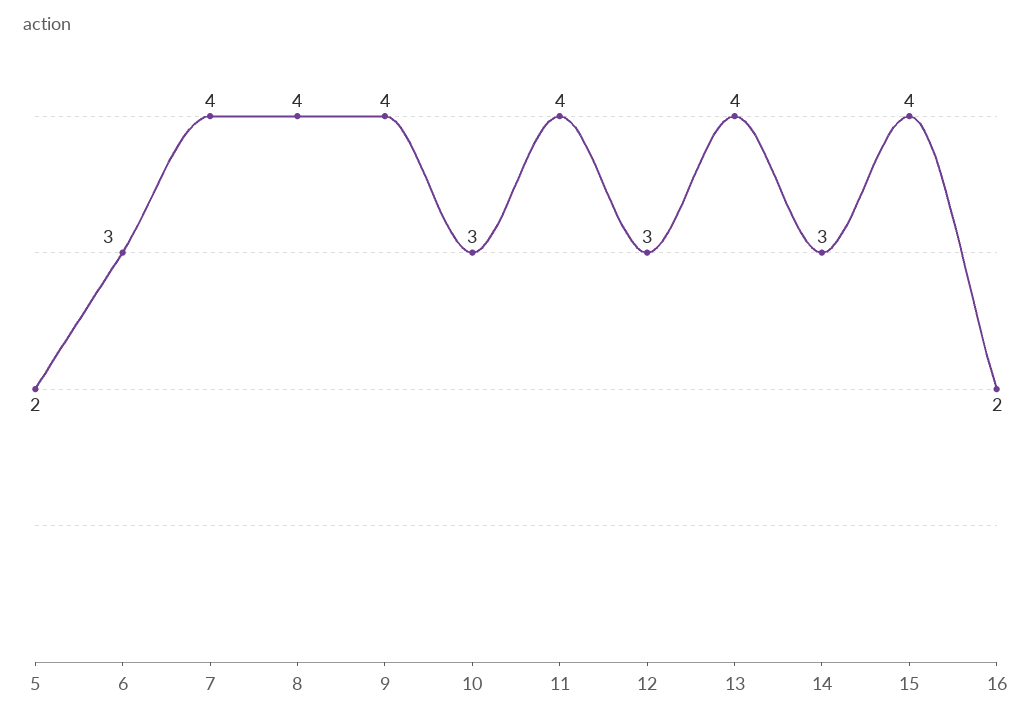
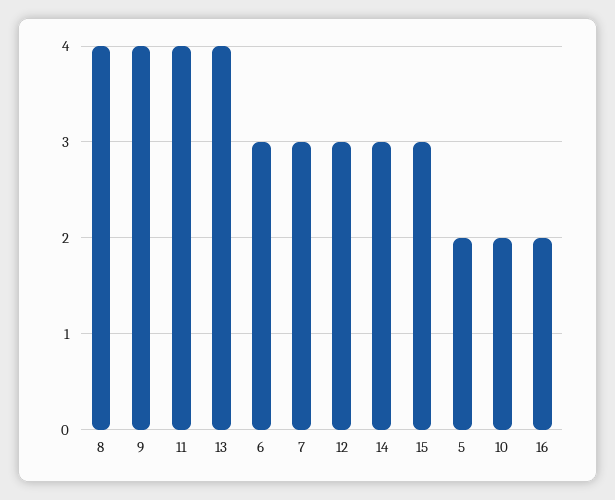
  {
    "5": 2,
    "6": 3,
-   "7": 4,
+   "7": 3,
    "8": 4,
    "9": 4,
-   "10": 3,
+   "10": 2,
    "11": 4,
    "12": 3,
    "13": 4,
    "14": 3,
-   "15": 4,
+   "15": 3,
    "16": 2
  }

